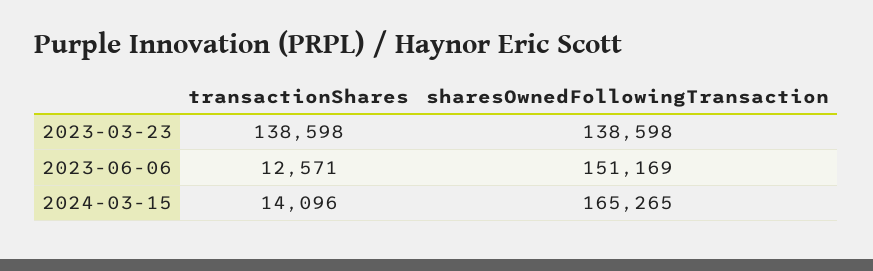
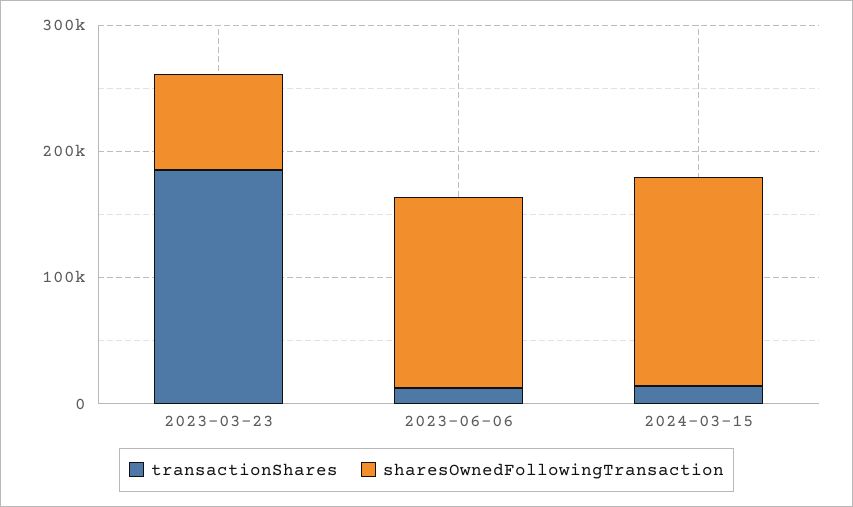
  {
    "transactionShares": {
-     "2023-03-23": 138598,
+     "2023-03-23": 180000,
      "2023-06-06": 12571,
      "2024-03-15": 14096
    },
    "sharesOwnedFollowingTransaction": {
-     "2023-03-23": 138598,
+     "2023-03-23": 80000,
      "2023-06-06": 151169,
      "2024-03-15": 165265
    }
  }

